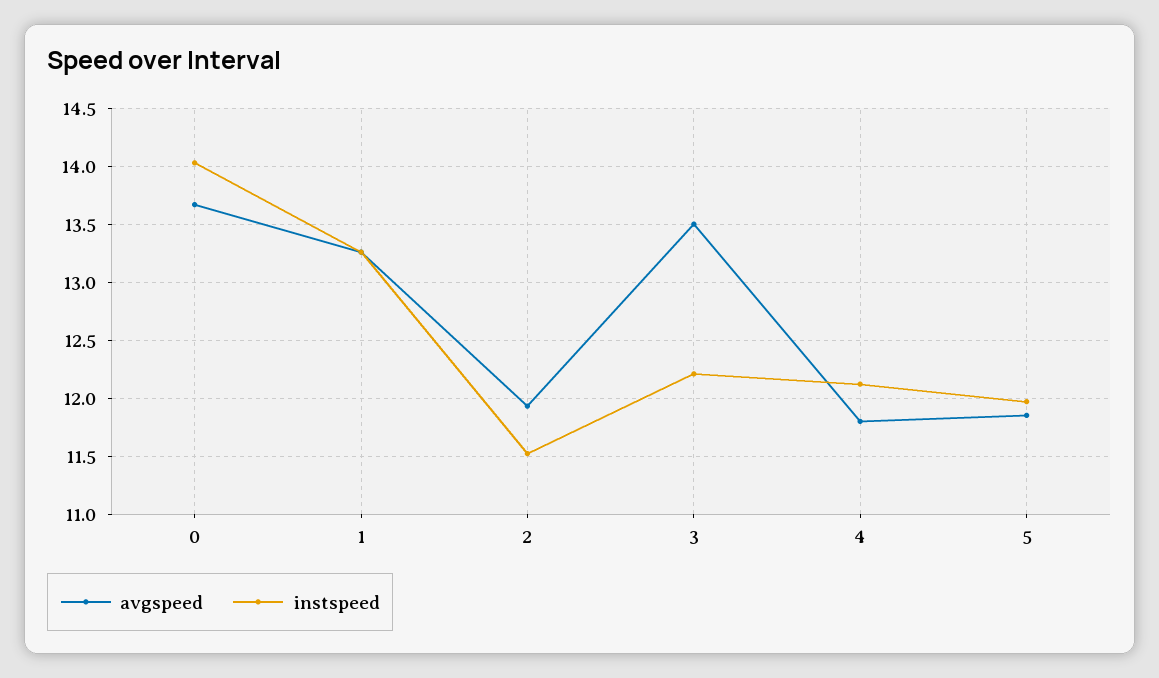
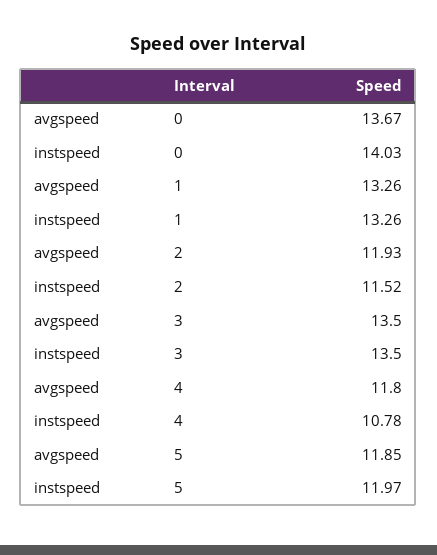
  {
    "avgspeed": {
      "0": 13.67,
      "1": 13.26,
      "2": 11.93,
      "3": 13.5,
      "4": 11.8,
      "5": 11.85
    },
    "instspeed": {
      "0": 14.03,
      "1": 13.26,
      "2": 11.52,
-     "3": 12.2,
+     "3": 13.5,
-     "4": 12.1,
+     "4": 10.78,
      "5": 11.97
    }
  }

